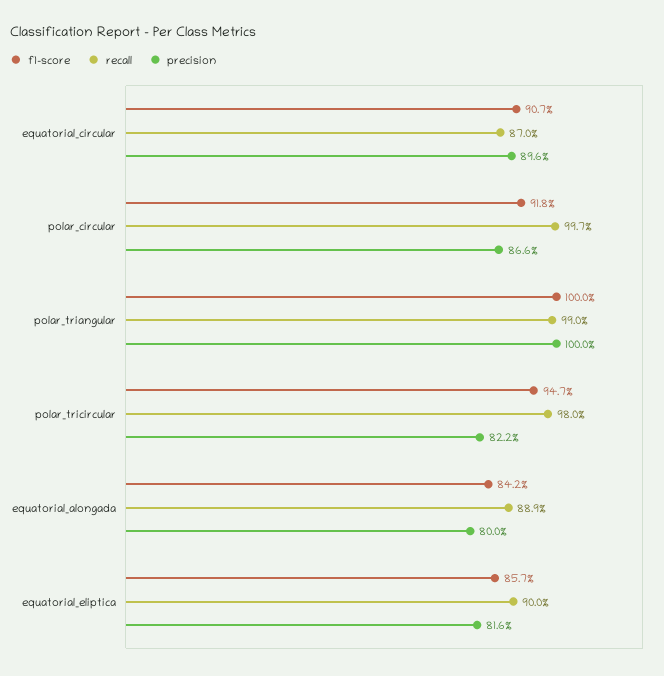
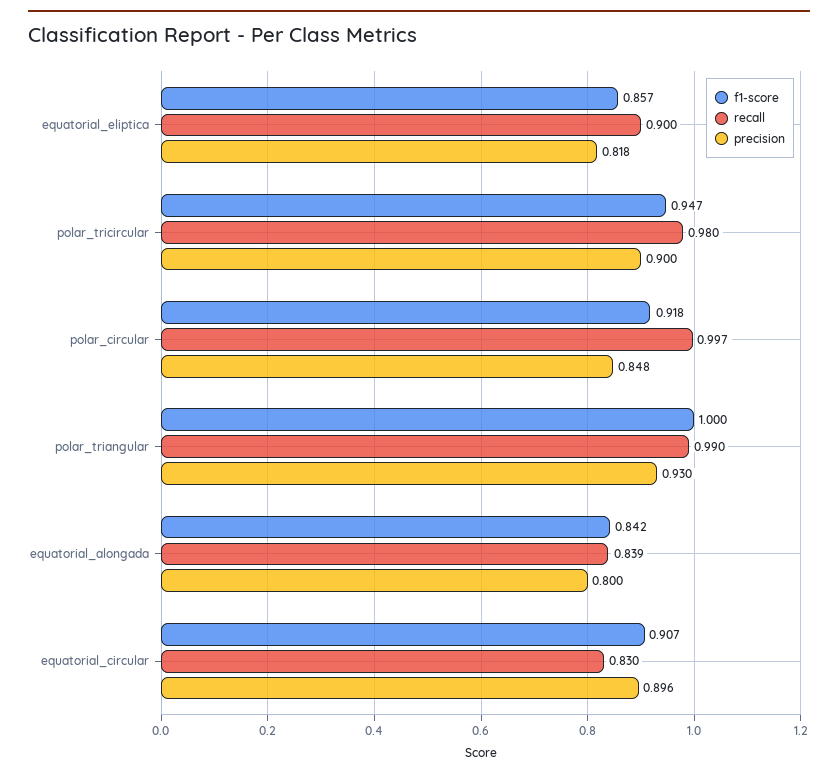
  {
    "f1-score": {
      "equatorial_circular": 0.907,
      "polar_circular": 0.918,
      "polar_triangular": 1,
      "polar_tricircular": 0.947,
      "equatorial_alongada": 0.842,
      "equatorial_eliptica": 0.857
    },
    "recall": {
-     "equatorial_circular": 0.87,
+     "equatorial_circular": 0.83,
      "polar_circular": 0.997,
      "polar_triangular": 0.99,
      "polar_tricircular": 0.98,
-     "equatorial_alongada": 0.889,
+     "equatorial_alongada": 0.839,
      "equatorial_eliptica": 0.9
    },
    "precision": {
      "equatorial_circular": 0.896,
-     "polar_circular": 0.866,
+     "polar_circular": 0.848,
-     "polar_triangular": 1,
+     "polar_triangular": 0.93,
-     "polar_tricircular": 0.822,
+     "polar_tricircular": 0.9,
      "equatorial_alongada": 0.8,
-     "equatorial_eliptica": 0.816
+     "equatorial_eliptica": 0.818
    }
  }

